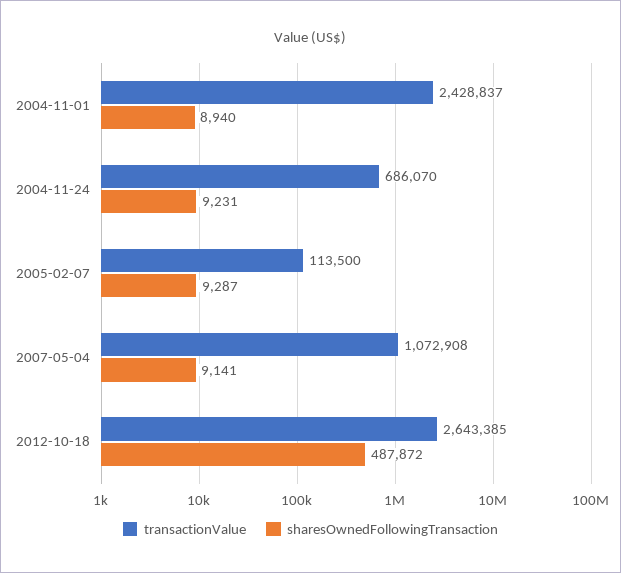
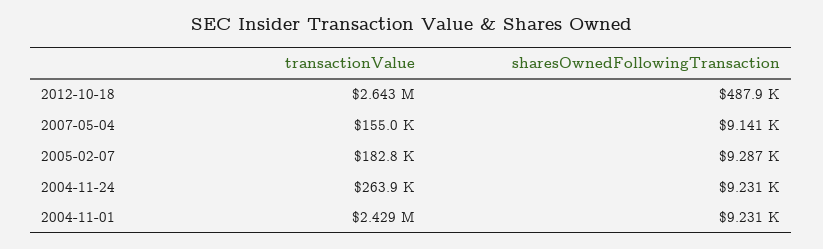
  {
    "transactionValue": {
      "2004-11-01": 2428837,
-     "2004-11-24": 686070,
+     "2004-11-24": 263900,
-     "2005-02-07": 113500,
+     "2005-02-07": 182800,
-     "2007-05-04": 1072908,
+     "2007-05-04": 155000,
      "2012-10-18": 2643385
    },
    "sharesOwnedFollowingTransaction": {
-     "2004-11-01": 8940,
+     "2004-11-01": 9231,
      "2004-11-24": 9231,
      "2005-02-07": 9287,
      "2007-05-04": 9141,
      "2012-10-18": 487872
    }
  }

